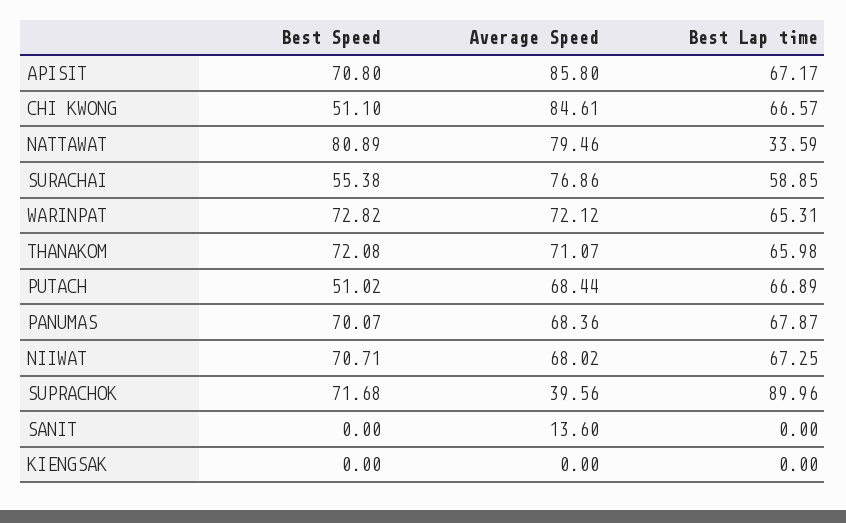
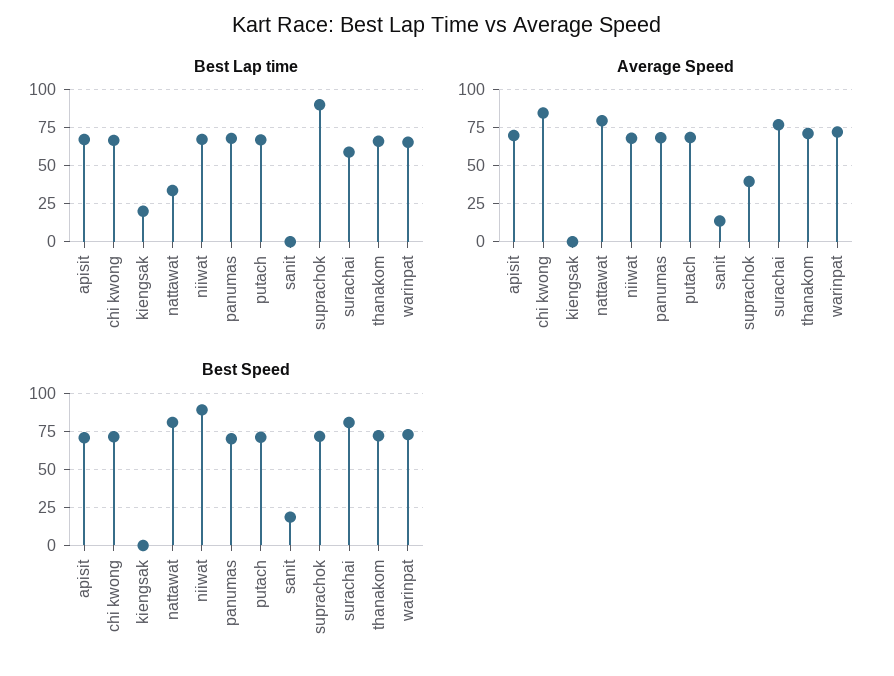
  {
    "Best Speed": {
      "APISIT": 70.8,
-     "CHI KWONG": 51.1,
+     "CHI KWONG": 70,
      "NATTAWAT": 80.89,
-     "SURACHAI": 55.38,
+     "SURACHAI": 80,
      "WARINPAT": 72.82,
      "THANAKOM": 72.08,
-     "PUTACH": 51.02,
+     "PUTACH": 70,
      "PANUMAS": 70.07,
-     "NIIWAT": 70.71,
+     "NIIWAT": 90,
      "SUPRACHOK": 71.68,
-     "SANIT": 0,
+     "SANIT": 20,
      "KIENGSAK": 0
    },
    "Average Speed": {
-     "APISIT": 85.8,
+     "APISIT": 70,
      "CHI KWONG": 84.61,
      "NATTAWAT": 79.46,
      "SURACHAI": 76.86,
      "WARINPAT": 72.12,
      "THANAKOM": 71.07,
      "PUTACH": 68.44,
      "PANUMAS": 68.36,
      "NIIWAT": 68.02,
      "SUPRACHOK": 39.56,
      "SANIT": 13.6,
      "KIENGSAK": 0
    },
    "Best Lap time": {
      "APISIT": 67.17,
      "CHI KWONG": 66.57,
      "NATTAWAT": 33.59,
      "SURACHAI": 58.85,
      "WARINPAT": 65.31,
      "THANAKOM": 65.98,
      "PUTACH": 66.89,
      "PANUMAS": 67.87,
      "NIIWAT": 67.25,
      "SUPRACHOK": 89.96,
      "SANIT": 0,
-     "KIENGSAK": 0
+     "KIENGSAK": 20
    }
  }

